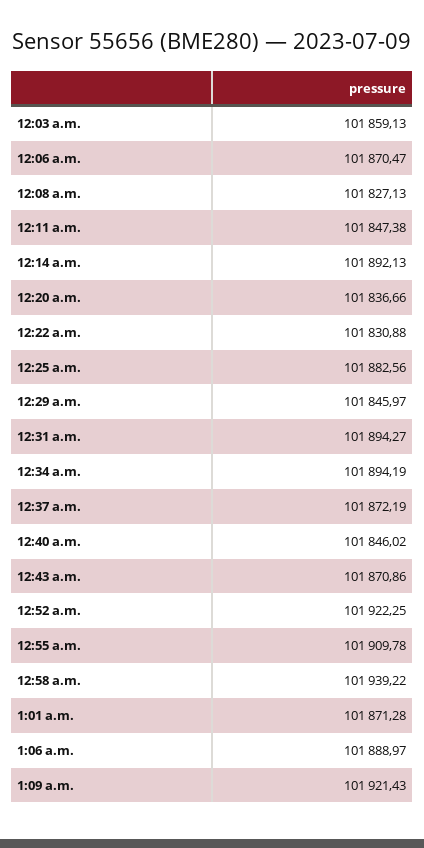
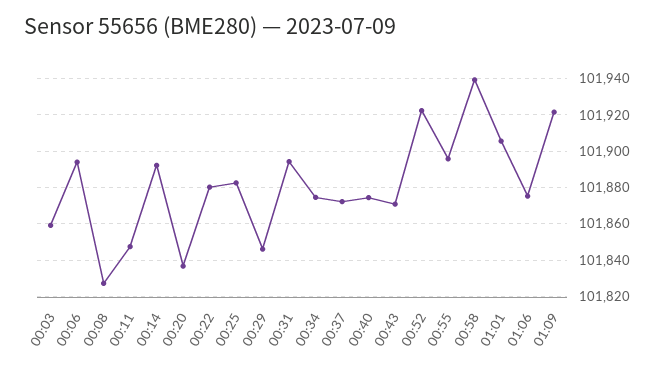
  {
    "12:03 a.m.": 101859.13,
-   "12:06 a.m.": 101870.47,
+   "12:06 a.m.": 101895,
    "12:08 a.m.": 101827.13,
    "12:11 a.m.": 101847.38,
    "12:14 a.m.": 101892.13,
    "12:20 a.m.": 101836.66,
-   "12:22 a.m.": 101830.88,
+   "12:22 a.m.": 101880,
    "12:25 a.m.": 101882.56,
    "12:29 a.m.": 101845.97,
    "12:31 a.m.": 101894.27,
-   "12:34 a.m.": 101894.19,
+   "12:34 a.m.": 101875,
    "12:37 a.m.": 101872.19,
-   "12:40 a.m.": 101846.02,
+   "12:40 a.m.": 101875,
    "12:43 a.m.": 101870.86,
    "12:52 a.m.": 101922.25,
-   "12:55 a.m.": 101909.78,
+   "12:55 a.m.": 101895,
    "12:58 a.m.": 101939.22,
-   "1:01 a.m.": 101871.28,
+   "1:01 a.m.": 101905,
-   "1:06 a.m.": 101888.97,
+   "1:06 a.m.": 101875,
    "1:09 a.m.": 101921.43
  }

